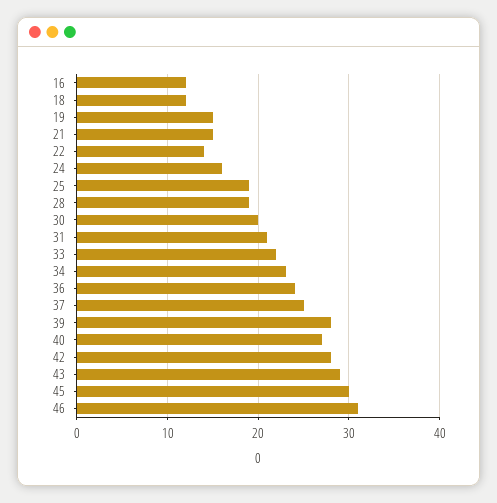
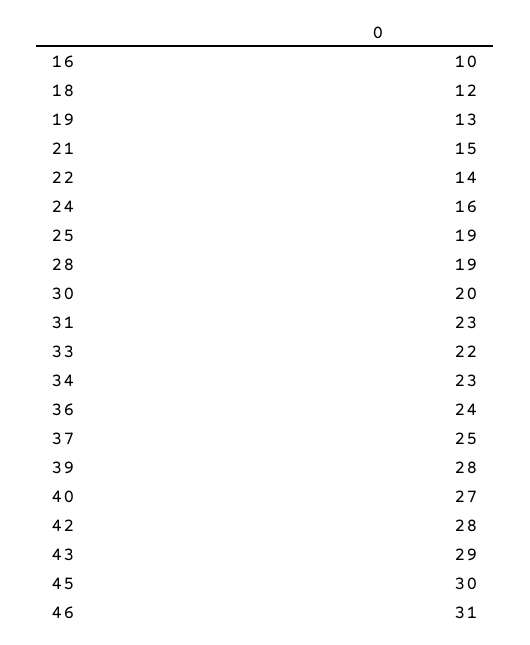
  {
-   "16": 12,
+   "16": 10,
    "18": 12,
-   "19": 15,
+   "19": 13,
    "21": 15,
    "22": 14,
    "24": 16,
    "25": 19,
    "28": 19,
    "30": 20,
-   "31": 21,
+   "31": 23,
    "33": 22,
    "34": 23,
    "36": 24,
    "37": 25,
    "39": 28,
    "40": 27,
    "42": 28,
    "43": 29,
    "45": 30,
    "46": 31
  }

